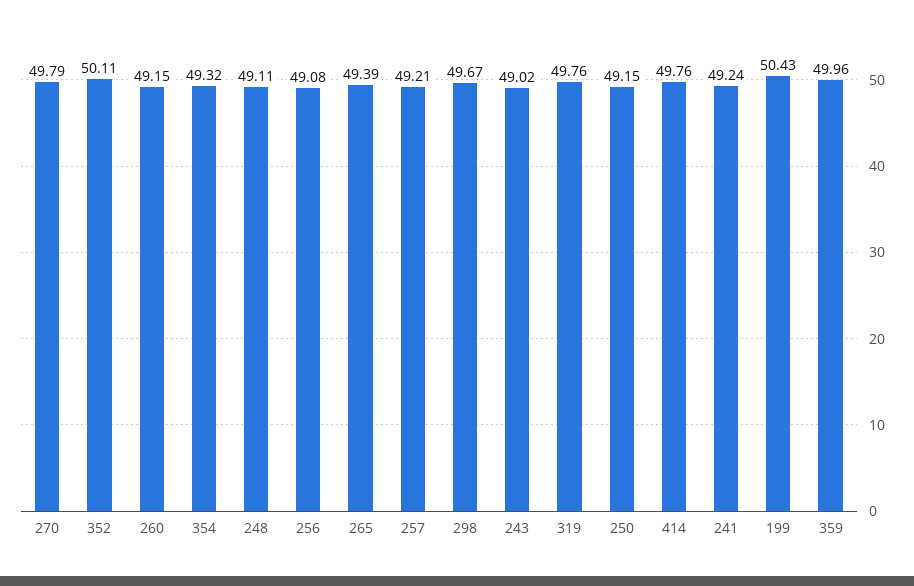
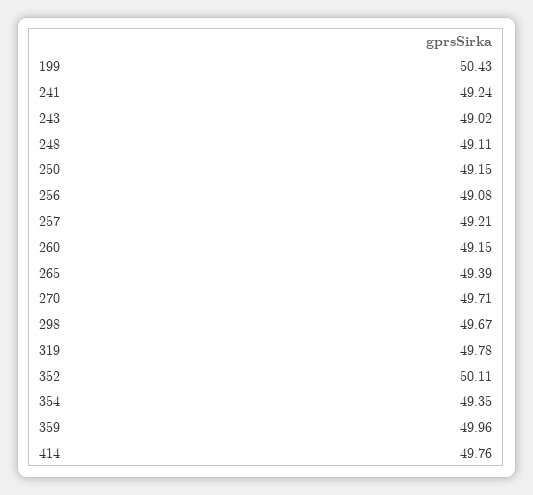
  {
-   "270": 49.79,
+   "270": 49.71,
    "352": 50.11,
    "260": 49.15,
-   "354": 49.32,
+   "354": 49.35,
    "248": 49.11,
    "256": 49.08,
    "265": 49.39,
    "257": 49.21,
    "298": 49.67,
    "243": 49.02,
-   "319": 49.76,
+   "319": 49.78,
    "250": 49.15,
    "414": 49.76,
    "241": 49.24,
    "199": 50.43,
    "359": 49.96
  }

